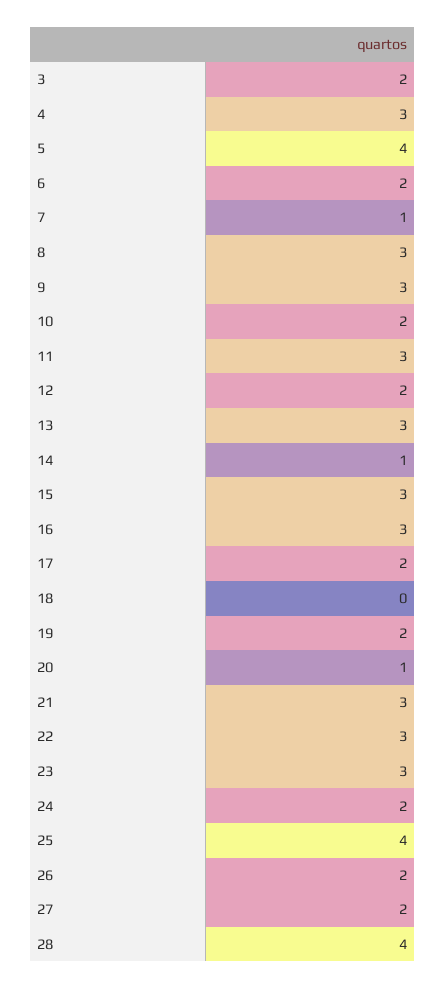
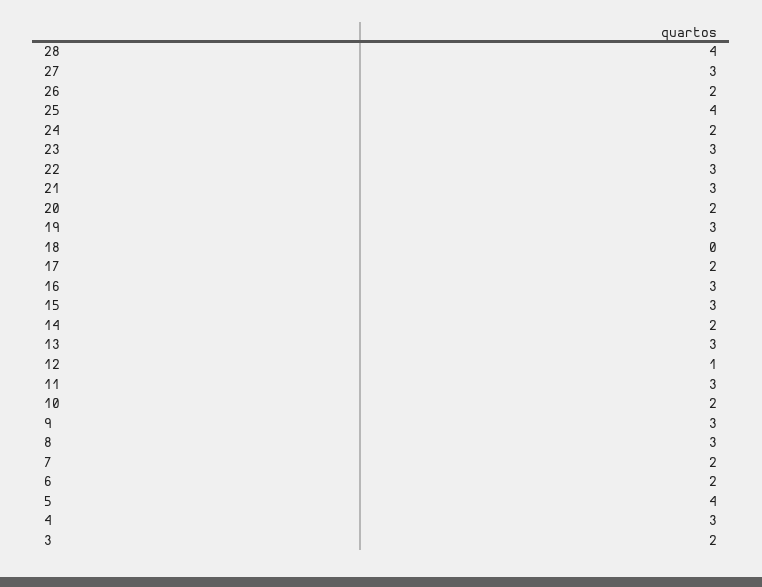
  {
    "3": 2,
    "4": 3,
    "5": 4,
    "6": 2,
-   "7": 1,
+   "7": 2,
    "8": 3,
    "9": 3,
    "10": 2,
    "11": 3,
-   "12": 2,
+   "12": 1,
    "13": 3,
-   "14": 1,
+   "14": 2,
    "15": 3,
    "16": 3,
    "17": 2,
    "18": 0,
-   "19": 2,
+   "19": 3,
-   "20": 1,
+   "20": 2,
    "21": 3,
    "22": 3,
    "23": 3,
    "24": 2,
    "25": 4,
    "26": 2,
-   "27": 2,
+   "27": 3,
    "28": 4
  }

